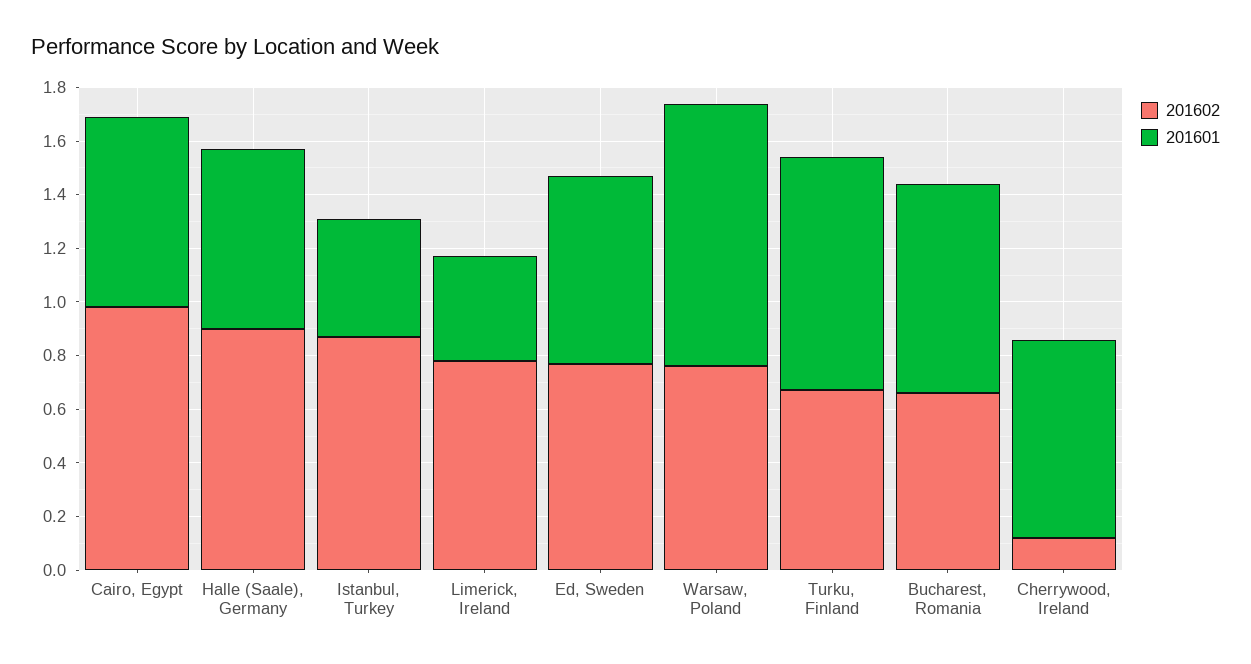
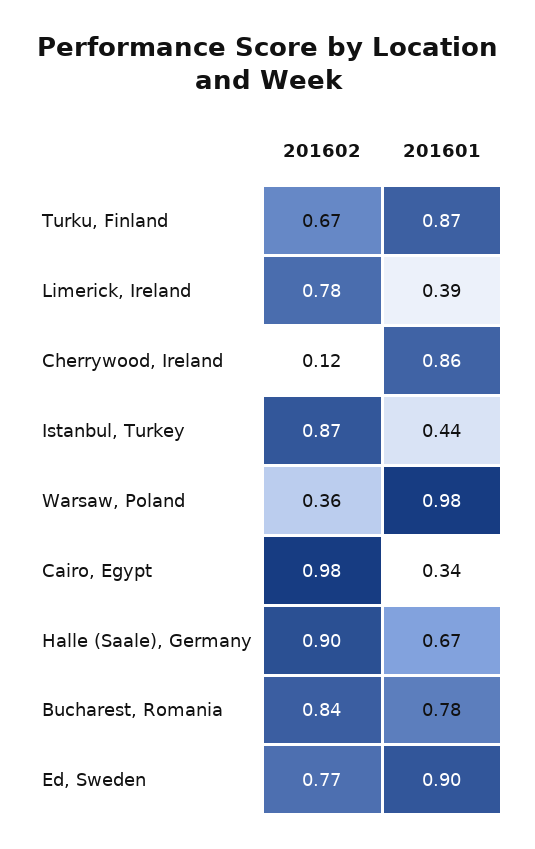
  {
    "201602": {
      "Cairo, Egypt": 0.98,
      "Halle (Saale), Germany": 0.9,
      "Istanbul, Turkey": 0.87,
      "Limerick, Ireland": 0.78,
      "Ed, Sweden": 0.77,
-     "Warsaw, Poland": 0.75,
+     "Warsaw, Poland": 0.36,
      "Turku, Finland": 0.67,
-     "Bucharest, Romania": 0.65,
+     "Bucharest, Romania": 0.84,
      "Cherrywood, Ireland": 0.12
    },
    "201601": {
-     "Cairo, Egypt": 0.7,
+     "Cairo, Egypt": 0.34,
      "Halle (Saale), Germany": 0.67,
      "Istanbul, Turkey": 0.44,
      "Limerick, Ireland": 0.39,
-     "Ed, Sweden": 0.7,
+     "Ed, Sweden": 0.9,
      "Warsaw, Poland": 0.98,
      "Turku, Finland": 0.87,
      "Bucharest, Romania": 0.78,
-     "Cherrywood, Ireland": 0.75
+     "Cherrywood, Ireland": 0.86
    }
  }

